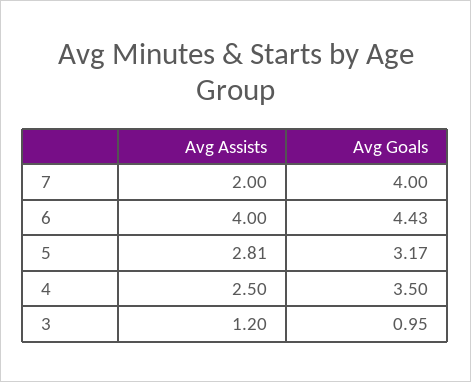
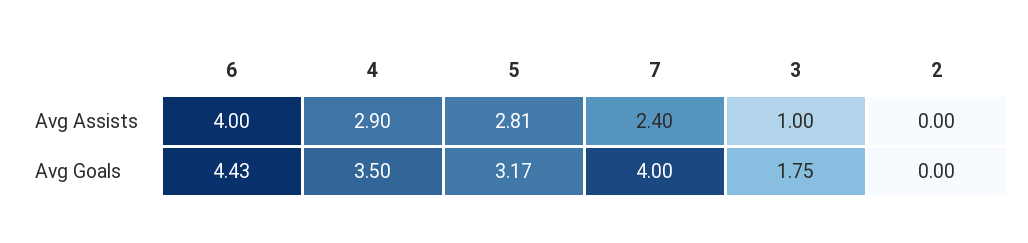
  {
    "Avg Assists": {
-     "7": 2,
+     "7": 2.4,
      "6": 4,
      "5": 2.81,
-     "4": 2.5,
+     "4": 2.9,
-     "3": 1.2
+     "3": 1,
+     "2": 0
    },
    "Avg Goals": {
      "7": 4,
      "6": 4.43,
      "5": 3.17,
      "4": 3.5,
-     "3": 0.95
+     "3": 1.75,
+     "2": 0
    }
  }

